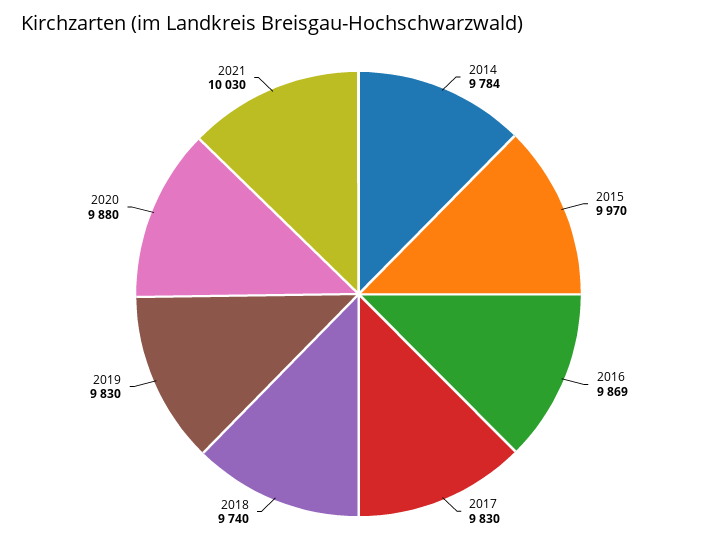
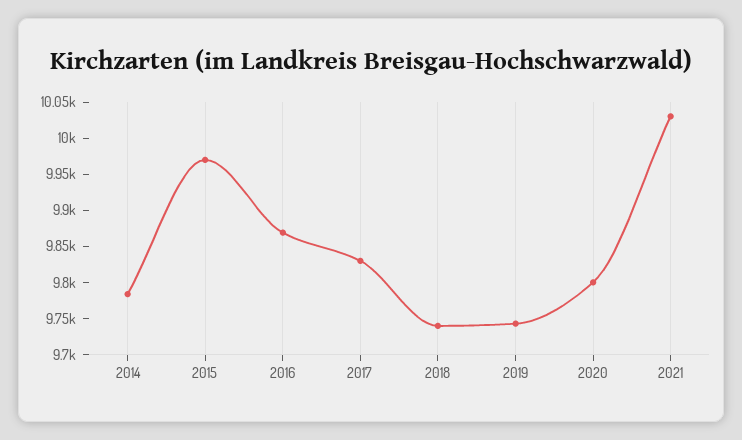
  {
    "2014": 9784,
    "2015": 9970,
    "2016": 9869,
    "2017": 9830,
    "2018": 9740,
-   "2019": 9830,
+   "2019": 9750,
-   "2020": 9880,
+   "2020": 9800,
    "2021": 10030
  }

